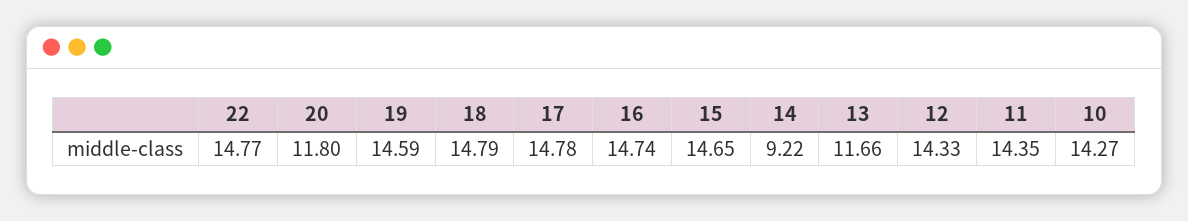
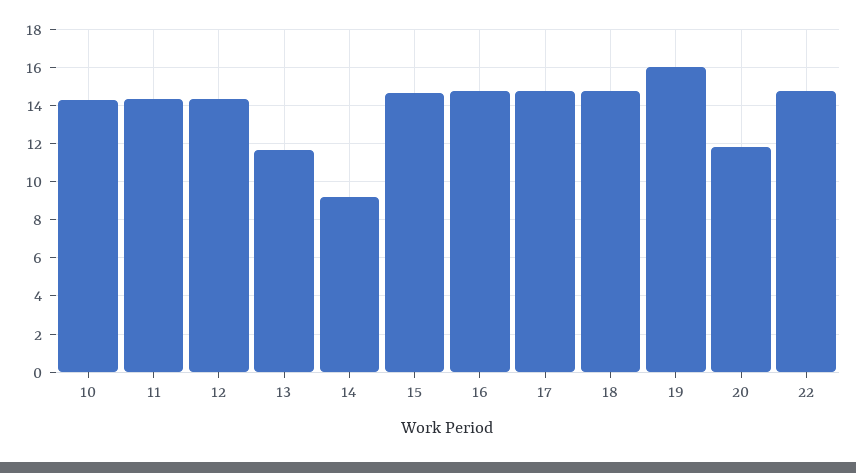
  {
    "22": 14.77,
    "20": 11.8,
-   "19": 14.59,
+   "19": 16,
    "18": 14.79,
    "17": 14.78,
    "16": 14.74,
    "15": 14.65,
    "14": 9.22,
    "13": 11.66,
    "12": 14.33,
    "11": 14.35,
    "10": 14.27
  }

